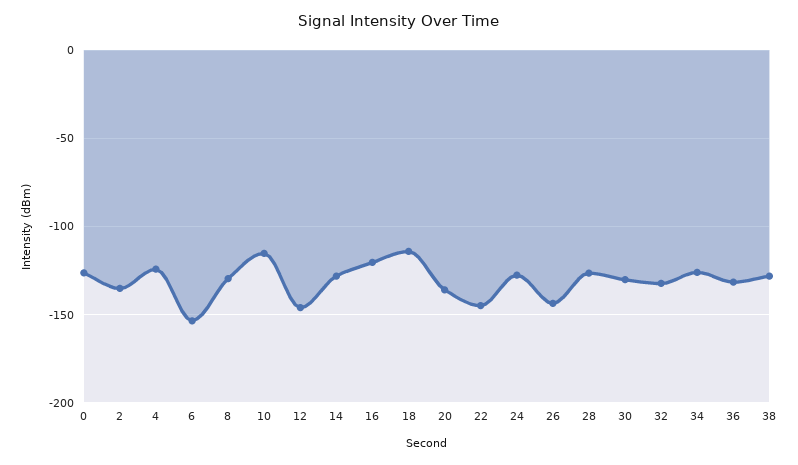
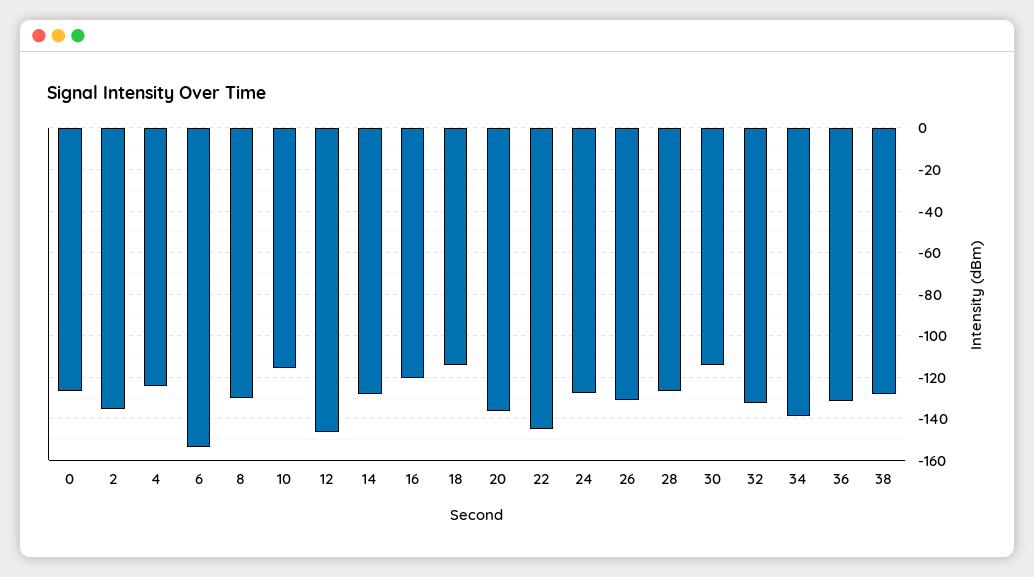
  {
    "0": -125,
    "2": -135,
    "4": -125,
    "6": -155,
    "8": -130,
    "10": -115,
    "12": -145,
    "14": -130,
    "16": -120,
    "18": -115,
    "20": -135,
    "22": -145,
    "24": -130,
-   "26": -145,
+   "26": -130,
    "28": -125,
-   "30": -130,
+   "30": -115,
    "32": -130,
-   "34": -125,
+   "34": -140,
    "36": -130,
    "38": -130
  }

